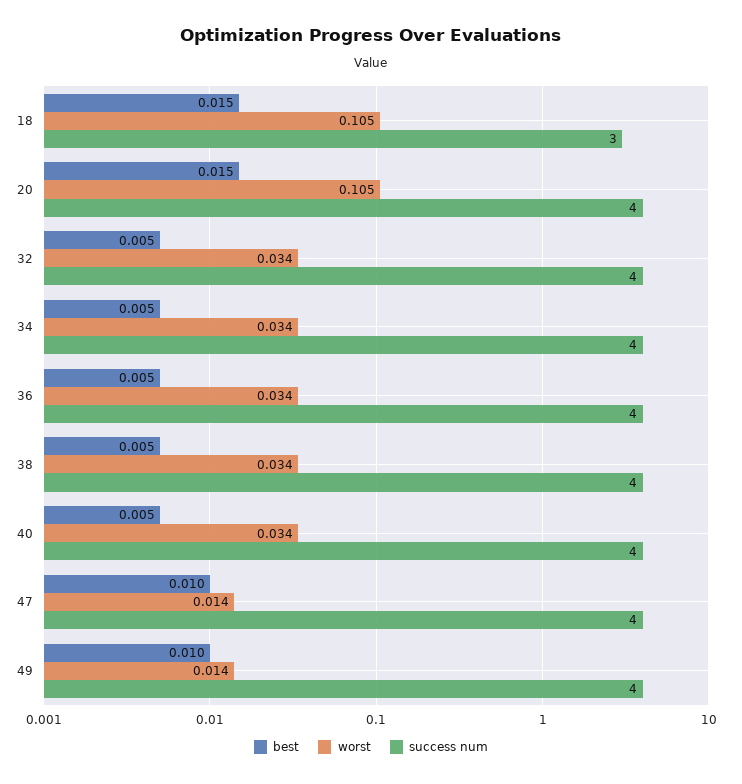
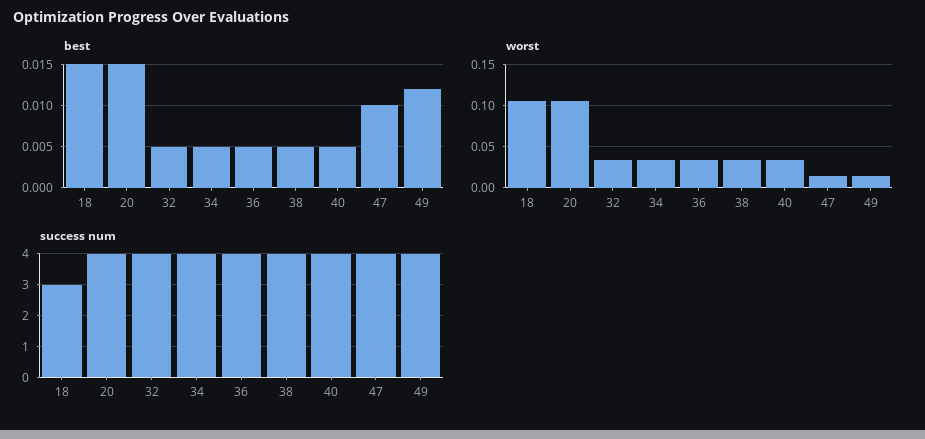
  {
    "best": {
      "18": 0.015,
      "20": 0.015,
      "32": 0.005,
      "34": 0.005,
      "36": 0.005,
      "38": 0.005,
      "40": 0.005,
      "47": 0.01,
-     "49": 0.01
+     "49": 0.012
    },
    "worst": {
      "18": 0.105,
      "20": 0.105,
      "32": 0.034,
      "34": 0.034,
      "36": 0.034,
      "38": 0.034,
      "40": 0.034,
      "47": 0.014,
      "49": 0.014
    },
    "success num": {
      "18": 3,
      "20": 4,
      "32": 4,
      "34": 4,
      "36": 4,
      "38": 4,
      "40": 4,
      "47": 4,
      "49": 4
    }
  }

